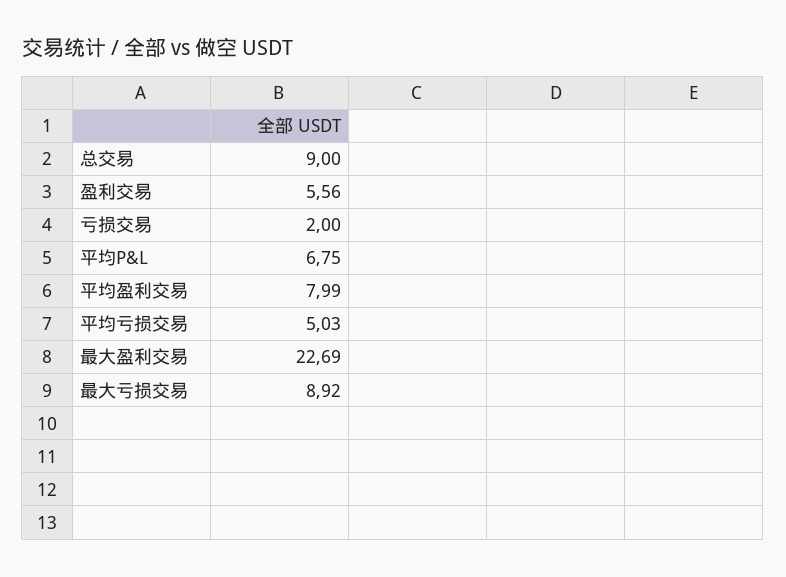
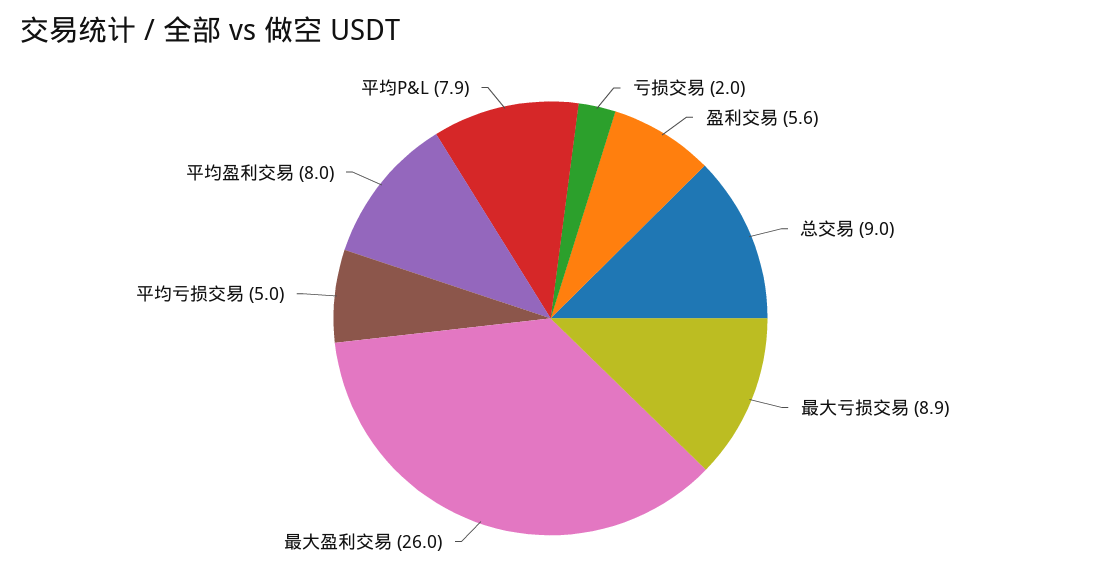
  {
    "总交易": 9,
    "盈利交易": 5.56,
    "亏损交易": 2,
-   "平均P&L": 6.75,
+   "平均P&L": 7.9,
    "平均盈利交易": 7.99,
    "平均亏损交易": 5.03,
-   "最大盈利交易": 22.69,
+   "最大盈利交易": 26,
    "最大亏损交易": 8.92
  }

